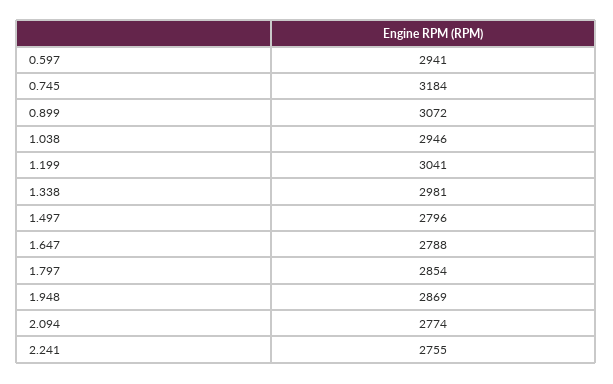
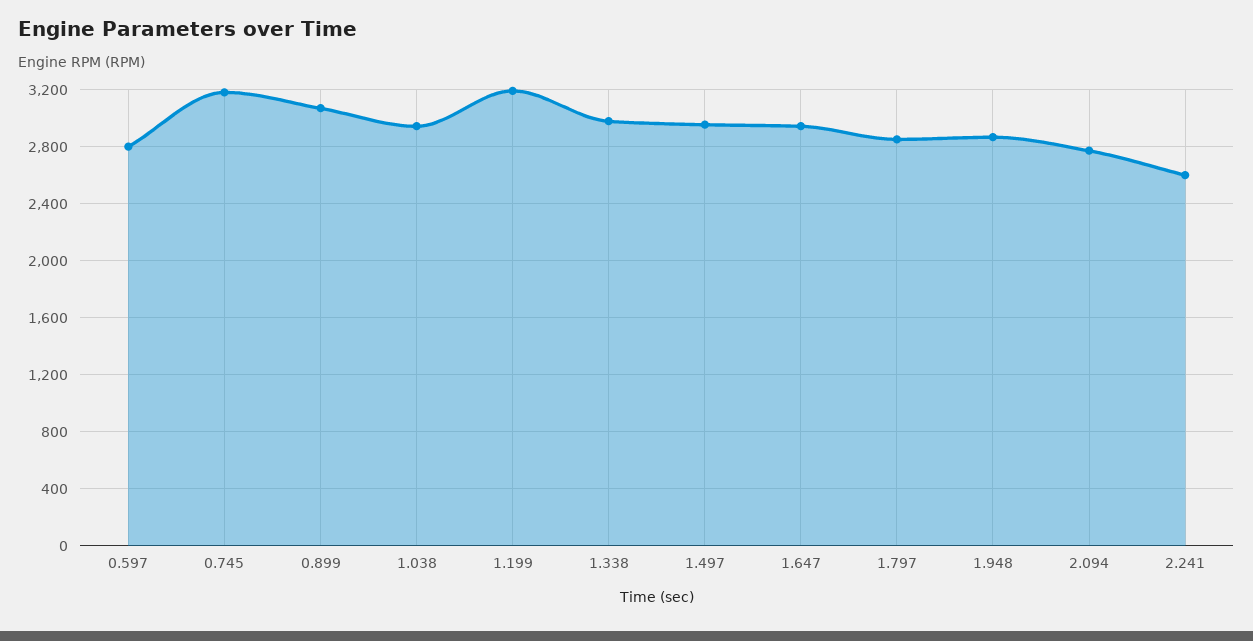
  {
-   "0.597": 2941,
+   "0.597": 2800,
    "0.745": 3184,
    "0.899": 3072,
    "1.038": 2946,
-   "1.199": 3041,
+   "1.199": 3200,
    "1.338": 2981,
-   "1.497": 2796,
+   "1.497": 2950,
-   "1.647": 2788,
+   "1.647": 2950,
    "1.797": 2854,
    "1.948": 2869,
    "2.094": 2774,
-   "2.241": 2755
+   "2.241": 2600
  }

